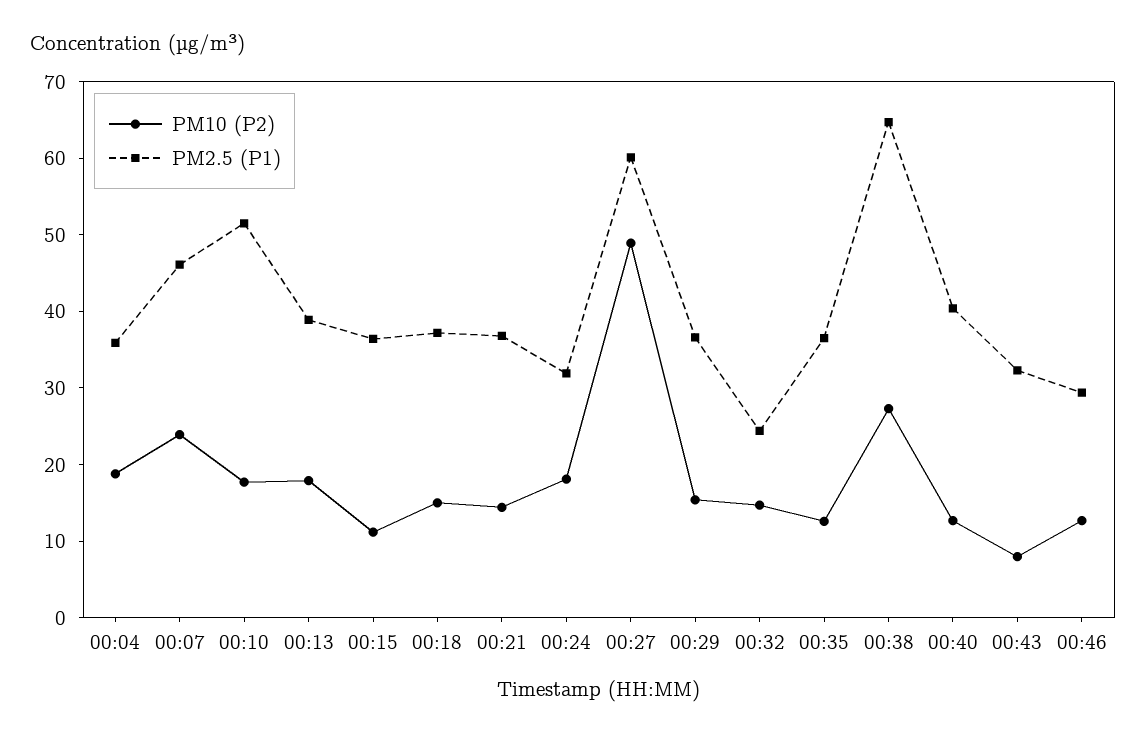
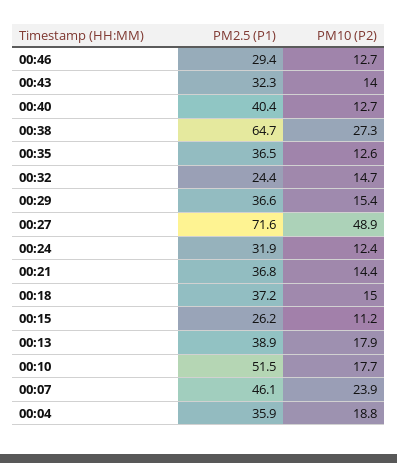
  {
    "PM10 (P2)": {
      "00:04": 18.8,
      "00:07": 23.9,
      "00:10": 17.7,
      "00:13": 17.9,
      "00:15": 11.2,
      "00:18": 15,
      "00:21": 14.4,
-     "00:24": 18,
+     "00:24": 12.4,
      "00:27": 48.9,
      "00:29": 15.4,
      "00:32": 14.7,
      "00:35": 12.6,
      "00:38": 27.3,
      "00:40": 12.7,
-     "00:43": 8,
+     "00:43": 14,
      "00:46": 12.7
    },
    "PM2.5 (P1)": {
      "00:04": 35.9,
      "00:07": 46.1,
      "00:10": 51.5,
      "00:13": 38.9,
-     "00:15": 36,
+     "00:15": 26.2,
      "00:18": 37.2,
      "00:21": 36.8,
      "00:24": 31.9,
-     "00:27": 60,
+     "00:27": 71.6,
      "00:29": 36.6,
      "00:32": 24.4,
      "00:35": 36.5,
      "00:38": 64.7,
      "00:40": 40.4,
      "00:43": 32.3,
      "00:46": 29.4
    }
  }

